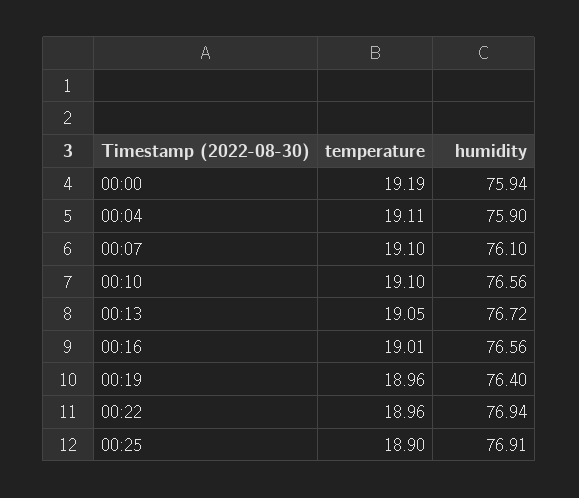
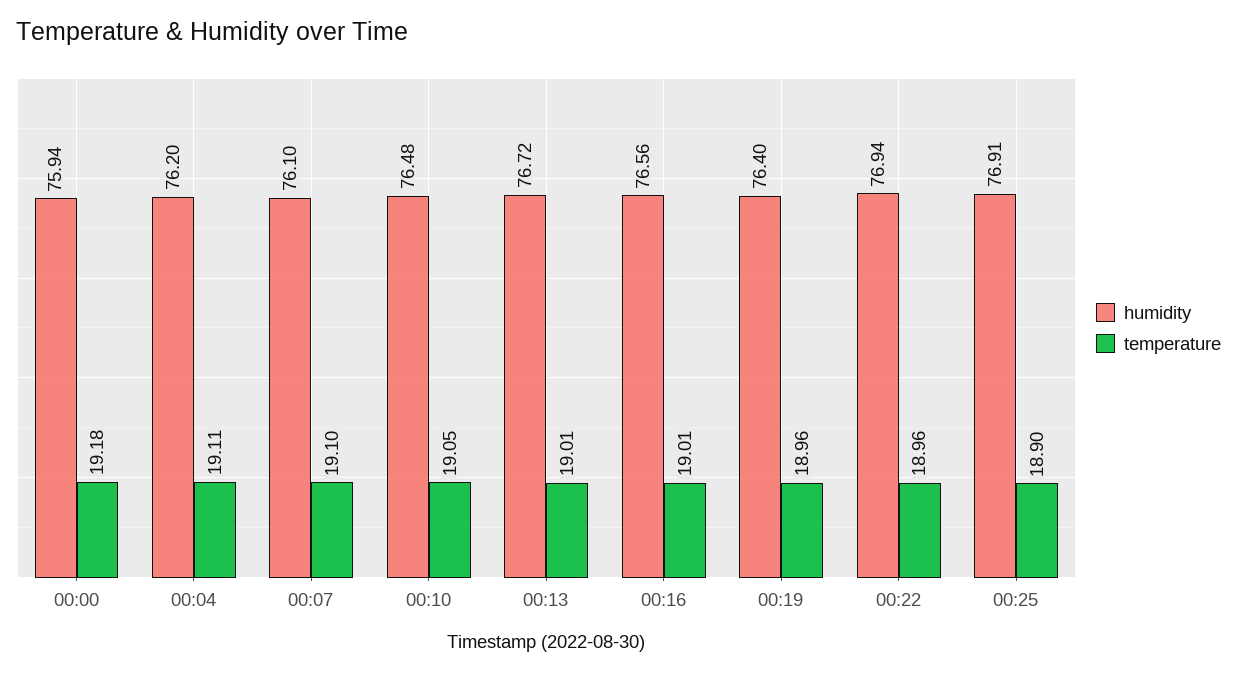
  {
    "temperature": {
-     "00:00": 19.19,
+     "00:00": 19.18,
      "00:04": 19.11,
      "00:07": 19.1,
-     "00:10": 19.1,
+     "00:10": 19.05,
-     "00:13": 19.05,
+     "00:13": 19.01,
      "00:16": 19.01,
      "00:19": 18.96,
      "00:22": 18.96,
      "00:25": 18.9
    },
    "humidity": {
      "00:00": 75.94,
-     "00:04": 75.9,
+     "00:04": 76.2,
      "00:07": 76.1,
-     "00:10": 76.56,
+     "00:10": 76.48,
      "00:13": 76.72,
      "00:16": 76.56,
      "00:19": 76.4,
      "00:22": 76.94,
      "00:25": 76.91
    }
  }

